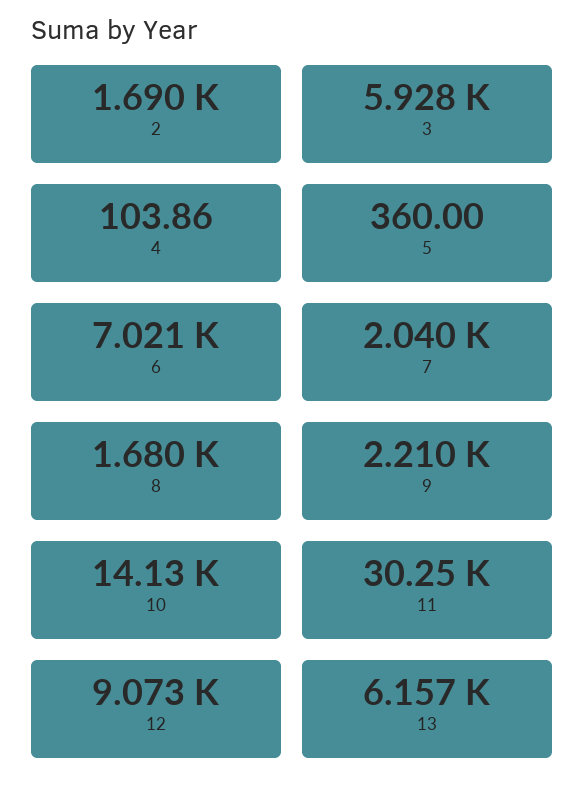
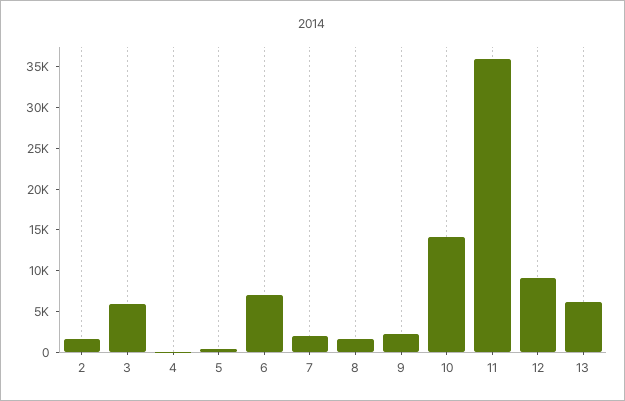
  {
    "2": 1690,
    "3": 5928,
    "4": 103.86,
    "5": 360,
    "6": 7021,
    "7": 2040,
    "8": 1680,
    "9": 2210,
    "10": 14130,
-   "11": 30250,
+   "11": 36000,
    "12": 9073,
    "13": 6157
  }

